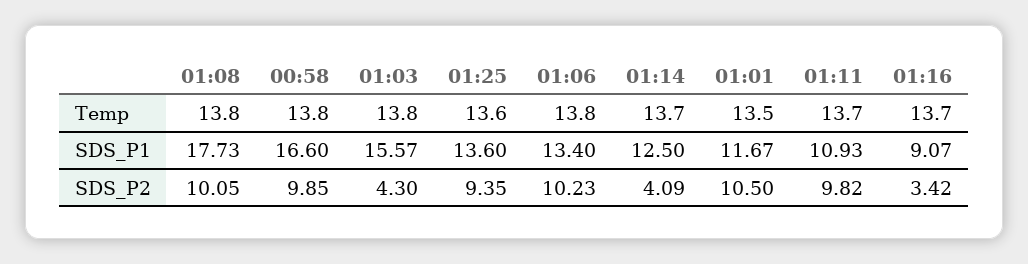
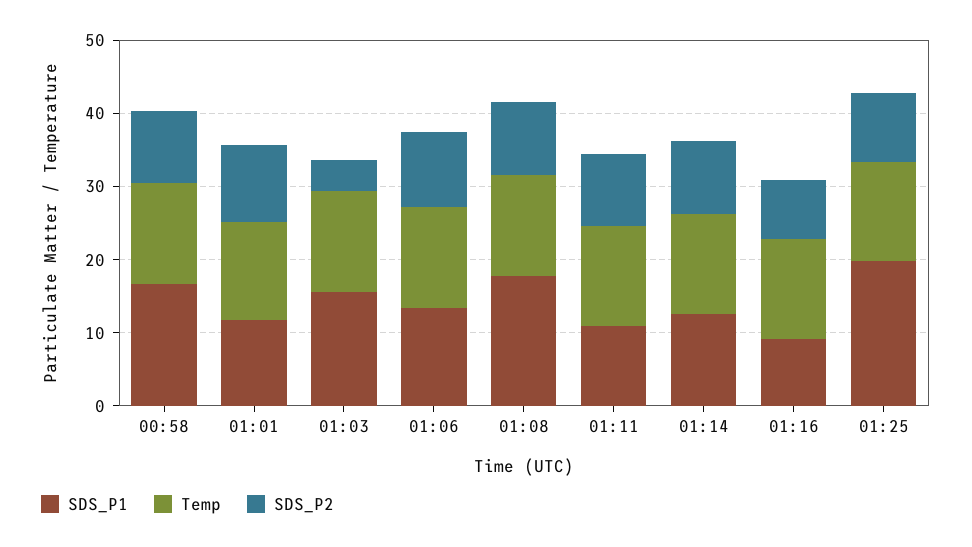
  {
    "Temp": {
      "01:08": 13.8,
      "00:58": 13.8,
      "01:03": 13.8,
      "01:25": 13.6,
      "01:06": 13.8,
      "01:14": 13.7,
      "01:01": 13.5,
      "01:11": 13.7,
      "01:16": 13.7
    },
    "SDS_P1": {
      "01:08": 17.73,
      "00:58": 16.6,
      "01:03": 15.57,
-     "01:25": 13.6,
+     "01:25": 20,
      "01:06": 13.4,
      "01:14": 12.5,
      "01:01": 11.67,
      "01:11": 10.93,
      "01:16": 9.07
    },
    "SDS_P2": {
      "01:08": 10.05,
      "00:58": 9.85,
      "01:03": 4.3,
      "01:25": 9.35,
      "01:06": 10.23,
-     "01:14": 4.09,
+     "01:14": 10,
      "01:01": 10.5,
      "01:11": 9.82,
-     "01:16": 3.42
+     "01:16": 8
    }
  }

